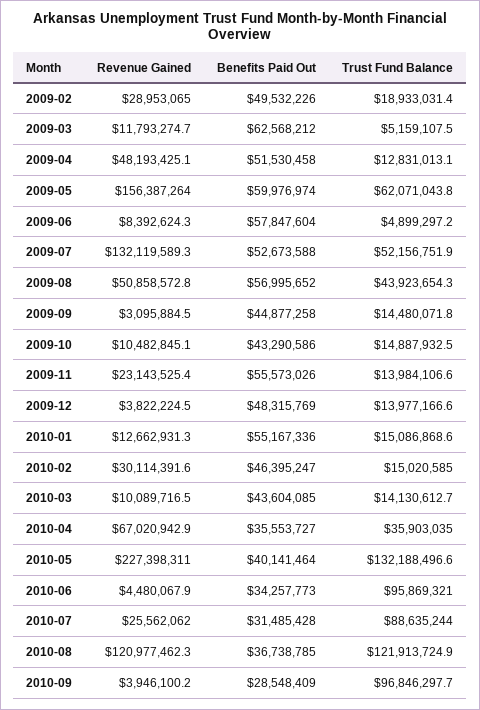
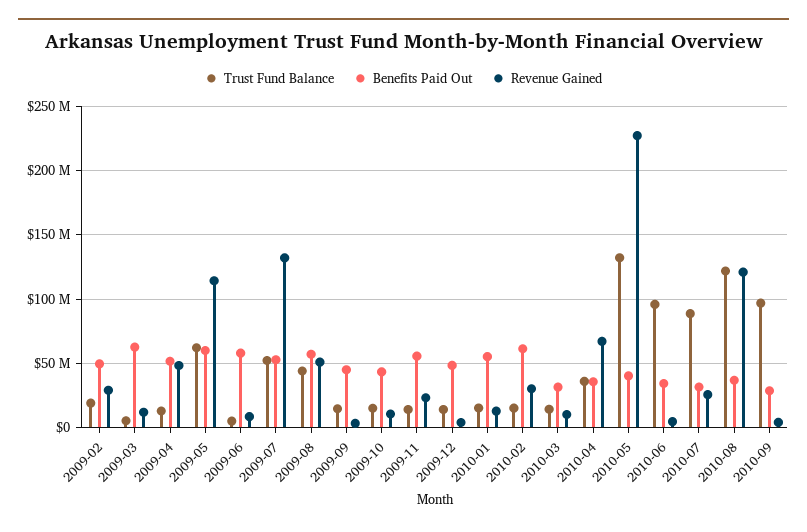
  {
    "Revenue Gained": {
      "2009-02": 28953065,
      "2009-03": 11793274.7,
      "2009-04": 48193425.1,
-     "2009-05": 156387264,
+     "2009-05": 115000000,
      "2009-06": 8392624.3,
      "2009-07": 132119589.3,
      "2009-08": 50858572.8,
      "2009-09": 3095884.5,
      "2009-10": 10482845.1,
      "2009-11": 23143525.4,
      "2009-12": 3822224.5,
      "2010-01": 12662931.3,
      "2010-02": 30114391.6,
      "2010-03": 10089716.5,
      "2010-04": 67020942.9,
      "2010-05": 227398311,
      "2010-06": 4480067.9,
      "2010-07": 25562062,
      "2010-08": 120977462.3,
      "2010-09": 3946100.2
    },
    "Benefits Paid Out": {
      "2009-02": 49532226,
      "2009-03": 62568212,
      "2009-04": 51530458,
      "2009-05": 59976974,
      "2009-06": 57847604,
      "2009-07": 52673588,
      "2009-08": 56995652,
      "2009-09": 44877258,
      "2009-10": 43290586,
      "2009-11": 55573026,
      "2009-12": 48315769,
      "2010-01": 55167336,
-     "2010-02": 46395247,
+     "2010-02": 60000000,
-     "2010-03": 43604085,
+     "2010-03": 30000000,
      "2010-04": 35553727,
      "2010-05": 40141464,
      "2010-06": 34257773,
      "2010-07": 31485428,
      "2010-08": 36738785,
      "2010-09": 28548409
    },
    "Trust Fund Balance": {
      "2009-02": 18933031.4,
      "2009-03": 5159107.5,
      "2009-04": 12831013.1,
      "2009-05": 62071043.8,
      "2009-06": 4899297.2,
      "2009-07": 52156751.9,
      "2009-08": 43923654.3,
      "2009-09": 14480071.8,
      "2009-10": 14887932.5,
      "2009-11": 13984106.6,
      "2009-12": 13977166.6,
      "2010-01": 15086868.6,
      "2010-02": 15020585,
      "2010-03": 14130612.7,
      "2010-04": 35903035,
      "2010-05": 132188496.6,
      "2010-06": 95869321,
      "2010-07": 88635244,
      "2010-08": 121913724.9,
      "2010-09": 96846297.7
    }
  }

